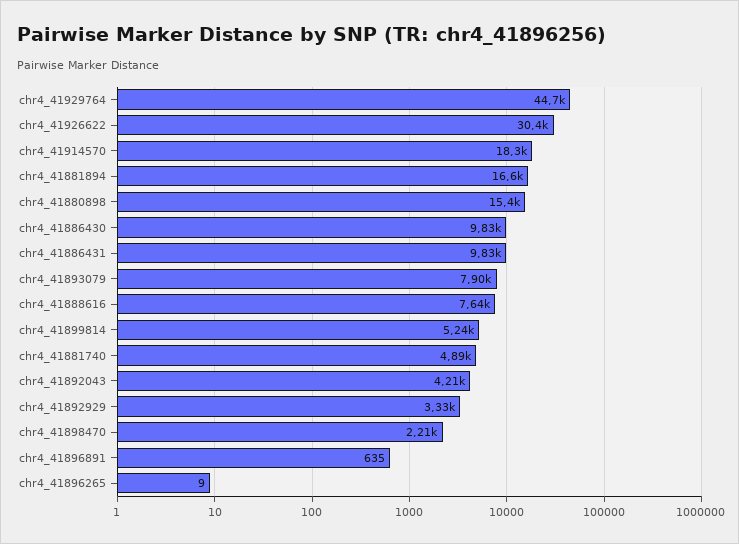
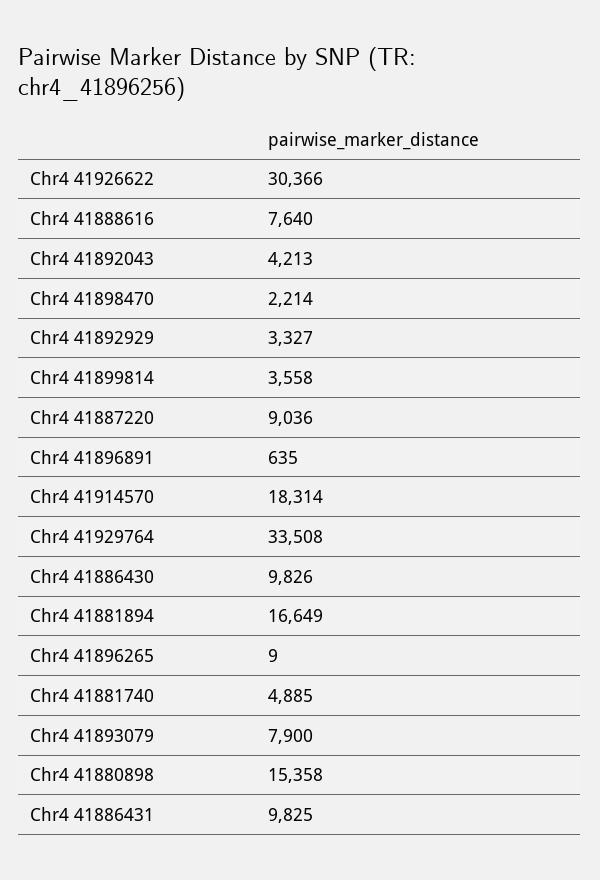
  {
-   "chr4_41929764": 44700,
+   "chr4_41929764": 33508,
    "chr4_41926622": 30366,
    "chr4_41914570": 18314,
    "chr4_41881894": 16649,
    "chr4_41880898": 15358,
    "chr4_41886430": 9826,
    "chr4_41886431": 9825,
    "chr4_41893079": 7900,
    "chr4_41888616": 7640,
-   "chr4_41899814": 5240,
+   "chr4_41899814": 3558,
    "chr4_41881740": 4885,
    "chr4_41892043": 4213,
    "chr4_41892929": 3327,
    "chr4_41898470": 2214,
    "chr4_41896891": 635,
-   "chr4_41896265": 9
+   "chr4_41896265": 9,
+   "Chr4 41887220": 9036
  }

